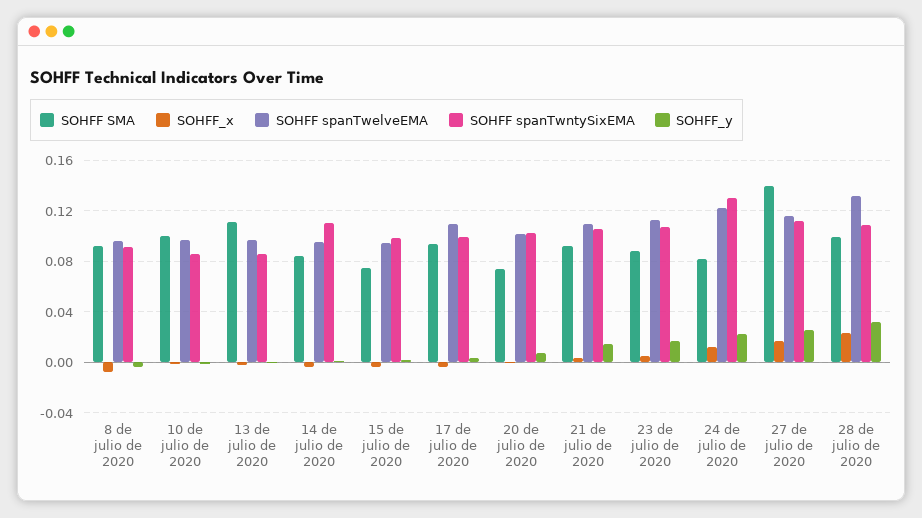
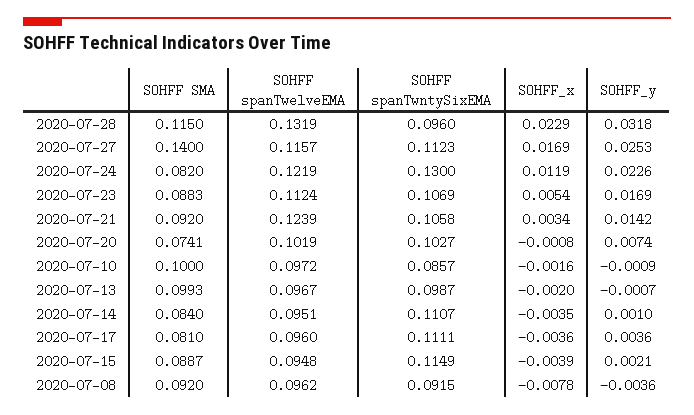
  {
    "SOHFF SMA": {
      "8 de julio de 2020": 0.092,
      "10 de julio de 2020": 0.1,
-     "13 de julio de 2020": 0.11,
+     "13 de julio de 2020": 0.0993,
      "14 de julio de 2020": 0.084,
-     "15 de julio de 2020": 0.075,
+     "15 de julio de 2020": 0.0887,
-     "17 de julio de 2020": 0.095,
+     "17 de julio de 2020": 0.081,
      "20 de julio de 2020": 0.0741,
      "21 de julio de 2020": 0.092,
      "23 de julio de 2020": 0.0883,
      "24 de julio de 2020": 0.082,
      "27 de julio de 2020": 0.14,
-     "28 de julio de 2020": 0.1
+     "28 de julio de 2020": 0.115
    },
    "SOHFF_x": {
      "8 de julio de 2020": -0.0078,
      "10 de julio de 2020": -0.0016,
      "13 de julio de 2020": -0.002,
      "14 de julio de 2020": -0.0035,
      "15 de julio de 2020": -0.0039,
      "17 de julio de 2020": -0.0036,
      "20 de julio de 2020": -0.0008,
      "21 de julio de 2020": 0.0034,
      "23 de julio de 2020": 0.0054,
      "24 de julio de 2020": 0.0119,
      "27 de julio de 2020": 0.0169,
      "28 de julio de 2020": 0.0229
    },
    "SOHFF spanTwelveEMA": {
      "8 de julio de 2020": 0.0962,
      "10 de julio de 2020": 0.0972,
      "13 de julio de 2020": 0.0967,
      "14 de julio de 2020": 0.0951,
      "15 de julio de 2020": 0.0948,
-     "17 de julio de 2020": 0.11,
+     "17 de julio de 2020": 0.096,
      "20 de julio de 2020": 0.1019,
-     "21 de julio de 2020": 0.11,
+     "21 de julio de 2020": 0.1239,
      "23 de julio de 2020": 0.1124,
      "24 de julio de 2020": 0.1219,
      "27 de julio de 2020": 0.1157,
      "28 de julio de 2020": 0.1319
    },
    "SOHFF spanTwntySixEMA": {
      "8 de julio de 2020": 0.0915,
      "10 de julio de 2020": 0.0857,
-     "13 de julio de 2020": 0.085,
+     "13 de julio de 2020": 0.0987,
      "14 de julio de 2020": 0.1107,
-     "15 de julio de 2020": 0.1,
+     "15 de julio de 2020": 0.1149,
-     "17 de julio de 2020": 0.1,
+     "17 de julio de 2020": 0.1111,
      "20 de julio de 2020": 0.1027,
      "21 de julio de 2020": 0.1058,
      "23 de julio de 2020": 0.1069,
      "24 de julio de 2020": 0.13,
      "27 de julio de 2020": 0.1123,
-     "28 de julio de 2020": 0.11
+     "28 de julio de 2020": 0.096
    },
    "SOHFF_y": {
      "8 de julio de 2020": -0.0036,
      "10 de julio de 2020": -0.0009,
      "13 de julio de 2020": -0.0007,
      "14 de julio de 2020": 0.001,
      "15 de julio de 2020": 0.0021,
      "17 de julio de 2020": 0.0036,
      "20 de julio de 2020": 0.0074,
      "21 de julio de 2020": 0.0142,
      "23 de julio de 2020": 0.0169,
      "24 de julio de 2020": 0.0226,
      "27 de julio de 2020": 0.0253,
      "28 de julio de 2020": 0.0318
    }
  }

